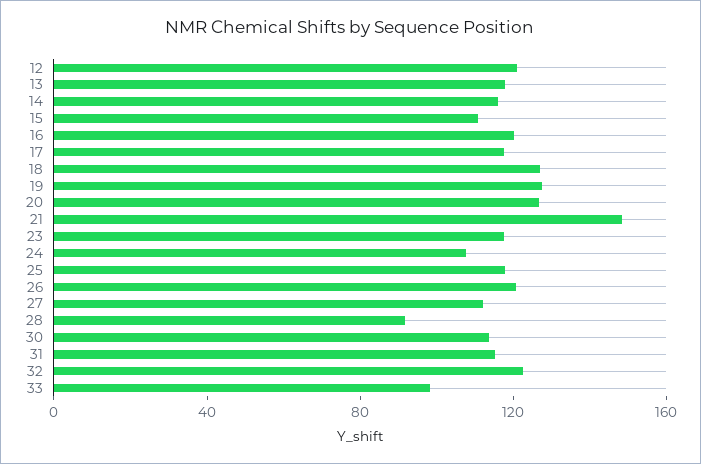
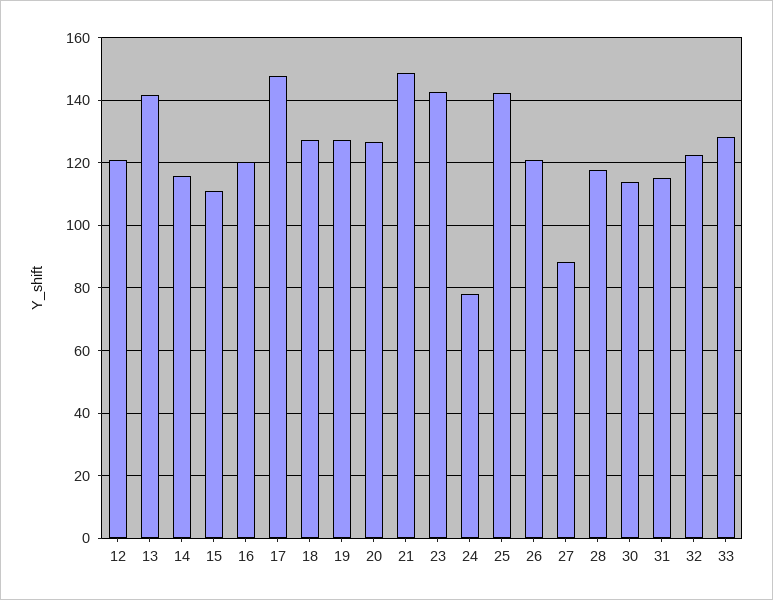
  {
    "12": 122,
-   "13": 120,
+   "13": 142,
    "14": 116,
    "15": 110,
    "16": 120,
-   "17": 120,
+   "17": 148,
    "18": 128,
    "19": 128,
    "20": 126,
    "21": 148,
-   "23": 120,
+   "23": 142,
-   "24": 110,
+   "24": 78,
-   "25": 120,
+   "25": 142,
    "26": 120,
-   "27": 110,
+   "27": 88,
-   "28": 90,
+   "28": 118,
    "30": 114,
    "31": 116,
    "32": 122,
-   "33": 100
+   "33": 128
  }

